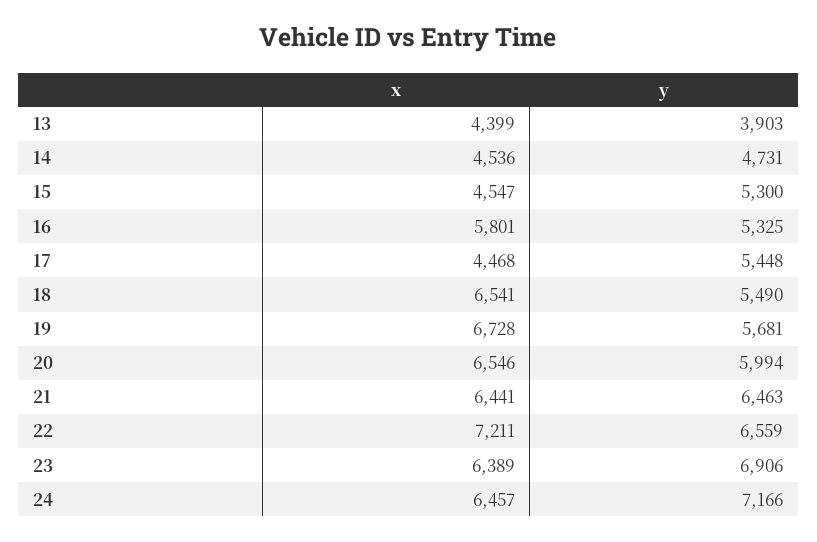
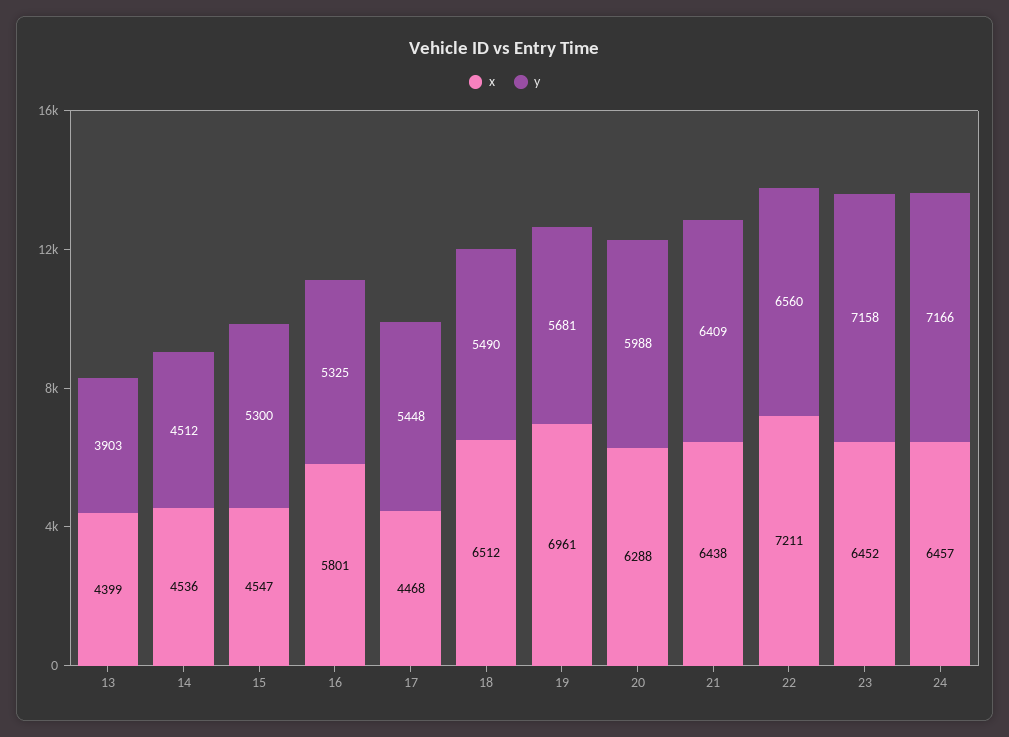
  {
    "x": {
      "13": 4399,
      "14": 4536,
      "15": 4547,
      "16": 5801,
      "17": 4468,
-     "18": 6541,
+     "18": 6512,
-     "19": 6728,
+     "19": 6961,
-     "20": 6546,
+     "20": 6288,
-     "21": 6441,
+     "21": 6438,
      "22": 7211,
-     "23": 6389,
+     "23": 6452,
      "24": 6457
    },
    "y": {
      "13": 3903,
-     "14": 4731,
+     "14": 4512,
      "15": 5300,
      "16": 5325,
      "17": 5448,
      "18": 5490,
      "19": 5681,
-     "20": 5994,
+     "20": 5988,
-     "21": 6463,
+     "21": 6409,
-     "22": 6559,
+     "22": 6560,
-     "23": 6906,
+     "23": 7158,
      "24": 7166
    }
  }

